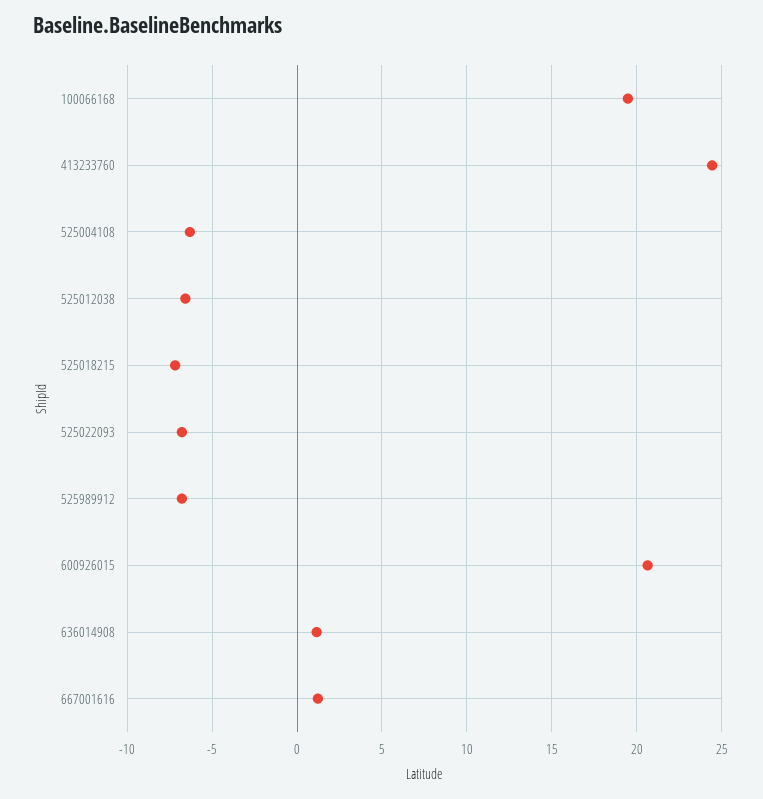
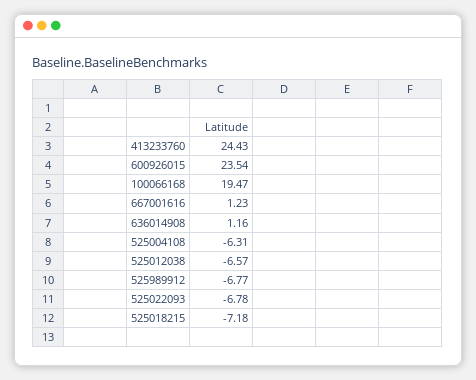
  {
    "100066168": 19.47,
    "413233760": 24.43,
    "525004108": -6.31,
    "525012038": -6.57,
    "525018215": -7.18,
    "525022093": -6.78,
    "525989912": -6.77,
-   "600926015": 20.5,
+   "600926015": 23.54,
    "636014908": 1.16,
    "667001616": 1.23
  }

